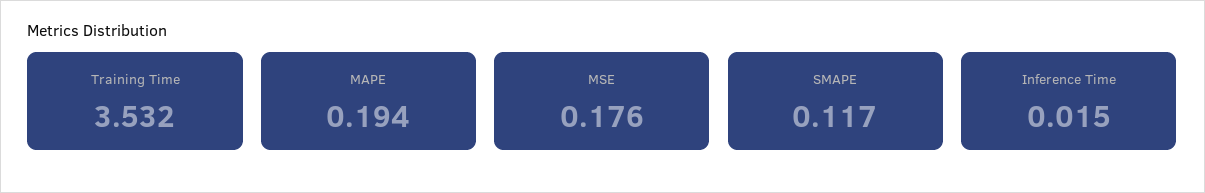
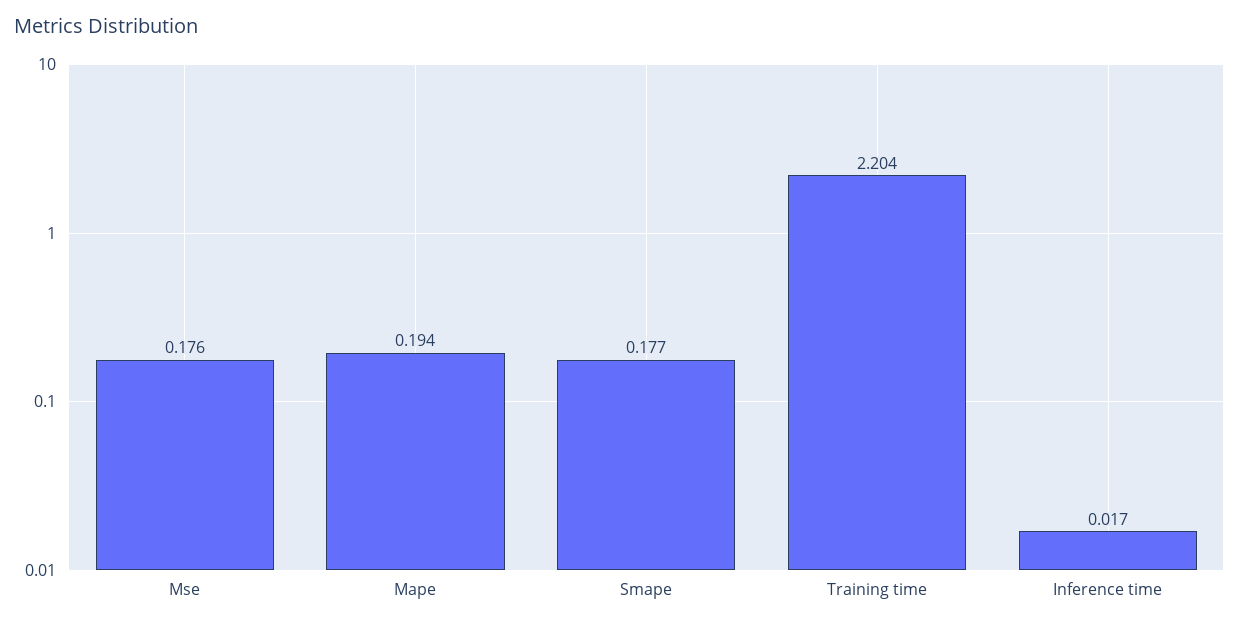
  {
-   "Training Time": 3.532,
+   "Training Time": 2.204,
    "MAPE": 0.194,
    "MSE": 0.176,
-   "SMAPE": 0.117,
+   "SMAPE": 0.177,
-   "Inference Time": 0.015
+   "Inference Time": 0.017
  }

